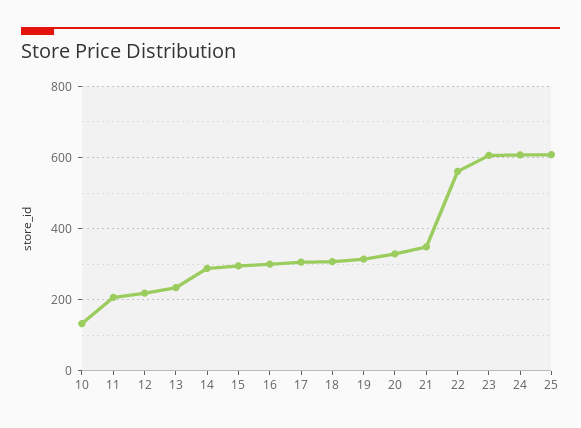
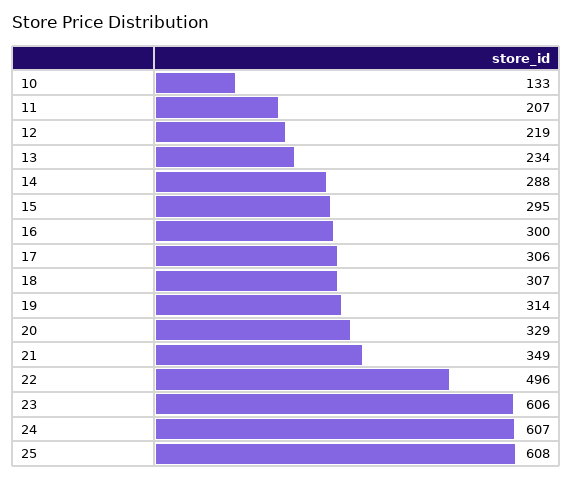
  {
    "10": 133,
    "11": 207,
    "12": 219,
    "13": 234,
    "14": 288,
    "15": 295,
    "16": 300,
    "17": 306,
    "18": 307,
    "19": 314,
    "20": 329,
    "21": 349,
-   "22": 560,
+   "22": 496,
    "23": 606,
    "24": 607,
    "25": 608
  }

